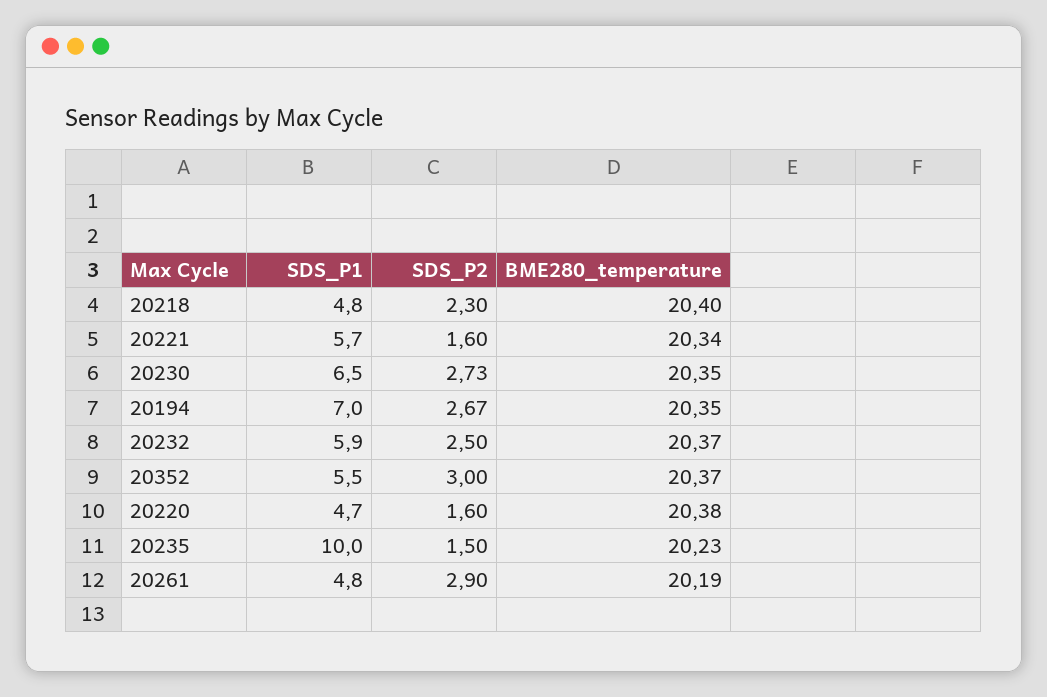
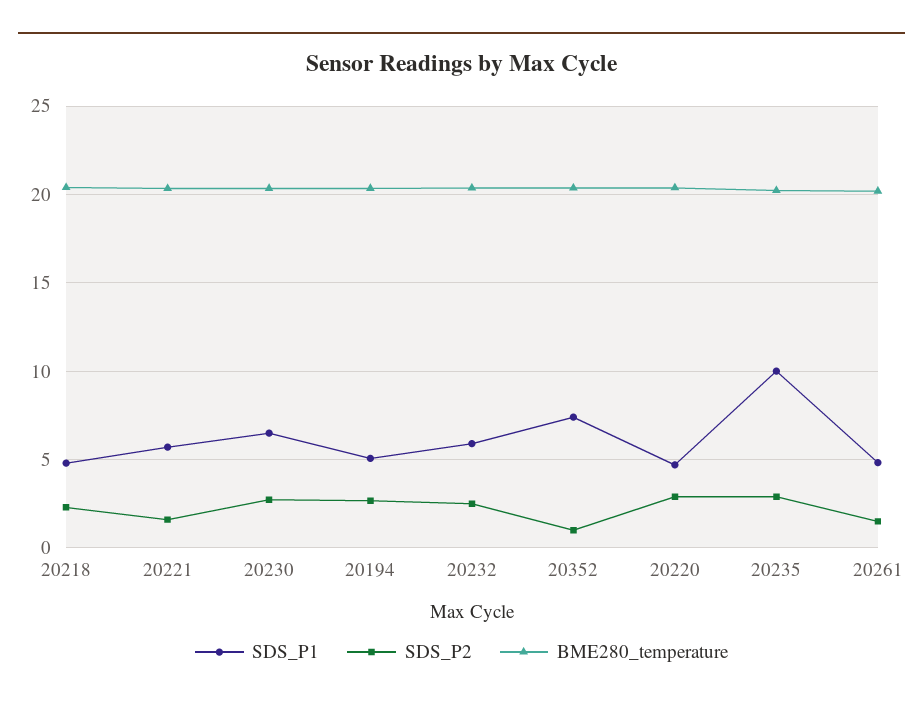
  {
    "SDS_P1": {
      "20218": 4.8,
      "20221": 5.7,
      "20230": 6.5,
-     "20194": 7,
+     "20194": 5,
      "20232": 5.9,
-     "20352": 5.5,
+     "20352": 7.5,
      "20220": 4.7,
      "20235": 10,
      "20261": 4.8
    },
    "SDS_P2": {
      "20218": 2.3,
      "20221": 1.6,
      "20230": 2.73,
      "20194": 2.67,
      "20232": 2.5,
-     "20352": 3,
+     "20352": 1,
-     "20220": 1.6,
+     "20220": 3,
-     "20235": 1.5,
+     "20235": 3,
-     "20261": 2.9
+     "20261": 1.5
    },
    "BME280_temperature": {
      "20218": 20.4,
      "20221": 20.34,
      "20230": 20.35,
      "20194": 20.35,
      "20232": 20.37,
      "20352": 20.37,
      "20220": 20.38,
      "20235": 20.23,
      "20261": 20.19
    }
  }

